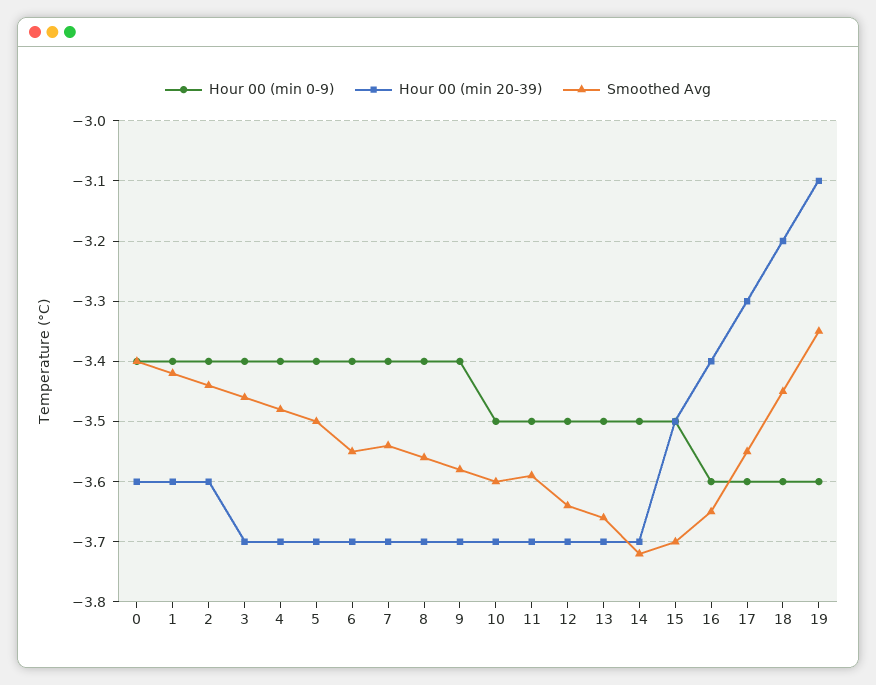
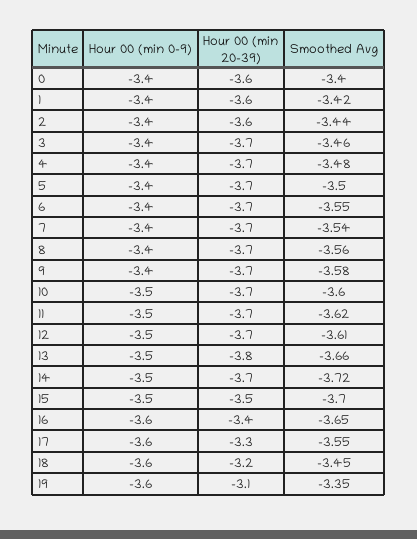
  {
    "Hour 00 (min 0-9)": {
      "0": -3.4,
      "1": -3.4,
      "2": -3.4,
      "3": -3.4,
      "4": -3.4,
      "5": -3.4,
      "6": -3.4,
      "7": -3.4,
      "8": -3.4,
      "9": -3.4,
      "10": -3.5,
      "11": -3.5,
      "12": -3.5,
      "13": -3.5,
      "14": -3.5,
      "15": -3.5,
      "16": -3.6,
      "17": -3.6,
      "18": -3.6,
      "19": -3.6
    },
    "Hour 00 (min 20-39)": {
      "0": -3.6,
      "1": -3.6,
      "2": -3.6,
      "3": -3.7,
      "4": -3.7,
      "5": -3.7,
      "6": -3.7,
      "7": -3.7,
      "8": -3.7,
      "9": -3.7,
      "10": -3.7,
      "11": -3.7,
      "12": -3.7,
-     "13": -3.7,
+     "13": -3.8,
      "14": -3.7,
      "15": -3.5,
      "16": -3.4,
      "17": -3.3,
      "18": -3.2,
      "19": -3.1
    },
    "Smoothed Avg": {
      "0": -3.4,
      "1": -3.42,
      "2": -3.44,
      "3": -3.46,
      "4": -3.48,
      "5": -3.5,
      "6": -3.55,
      "7": -3.54,
      "8": -3.56,
      "9": -3.58,
      "10": -3.6,
-     "11": -3.59,
+     "11": -3.62,
-     "12": -3.64,
+     "12": -3.61,
      "13": -3.66,
      "14": -3.72,
      "15": -3.7,
      "16": -3.65,
      "17": -3.55,
      "18": -3.45,
      "19": -3.35
    }
  }

